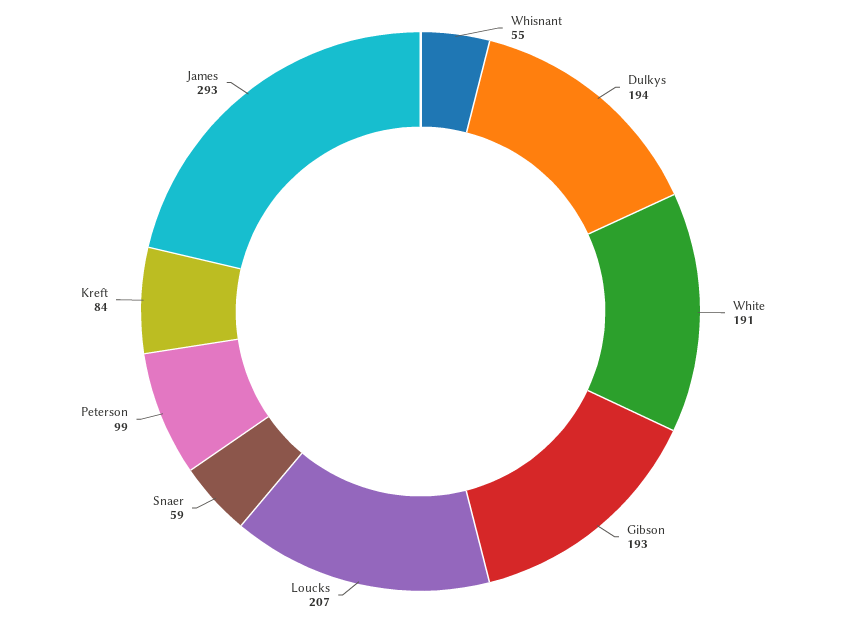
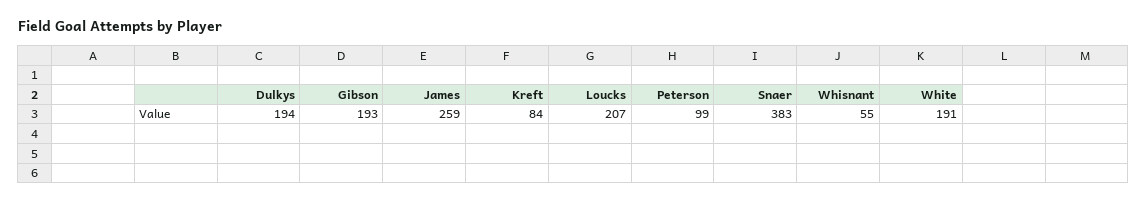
  {
    "Whisnant": 55,
    "Dulkys": 194,
    "White": 191,
    "Gibson": 193,
    "Loucks": 207,
-   "Snaer": 59,
+   "Snaer": 383,
    "Peterson": 99,
    "Kreft": 84,
-   "James": 293
+   "James": 259
  }

